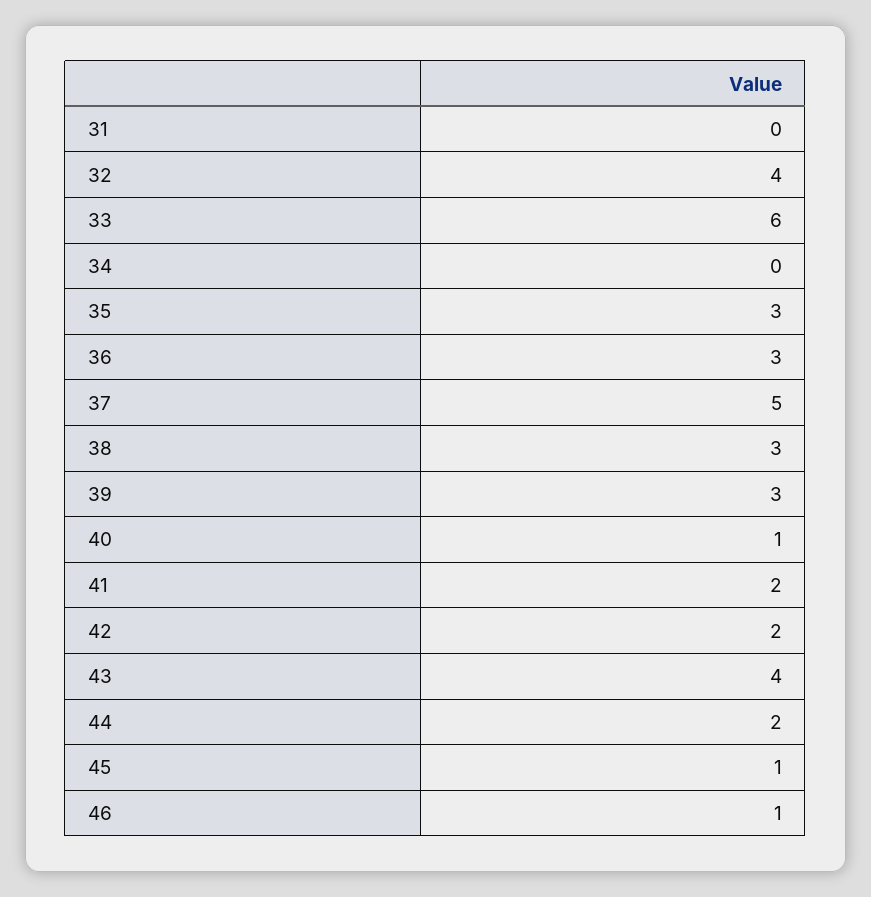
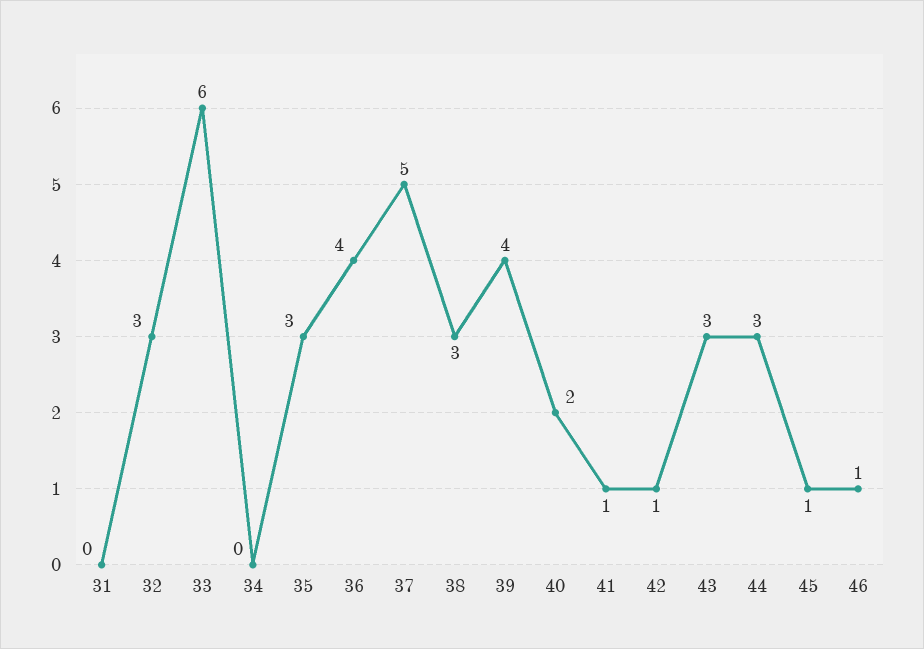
  {
    "31": 0,
-   "32": 4,
+   "32": 3,
    "33": 6,
    "34": 0,
    "35": 3,
-   "36": 3,
+   "36": 4,
    "37": 5,
    "38": 3,
-   "39": 3,
+   "39": 4,
-   "40": 1,
+   "40": 2,
-   "41": 2,
+   "41": 1,
-   "42": 2,
+   "42": 1,
-   "43": 4,
+   "43": 3,
-   "44": 2,
+   "44": 3,
    "45": 1,
    "46": 1
  }

